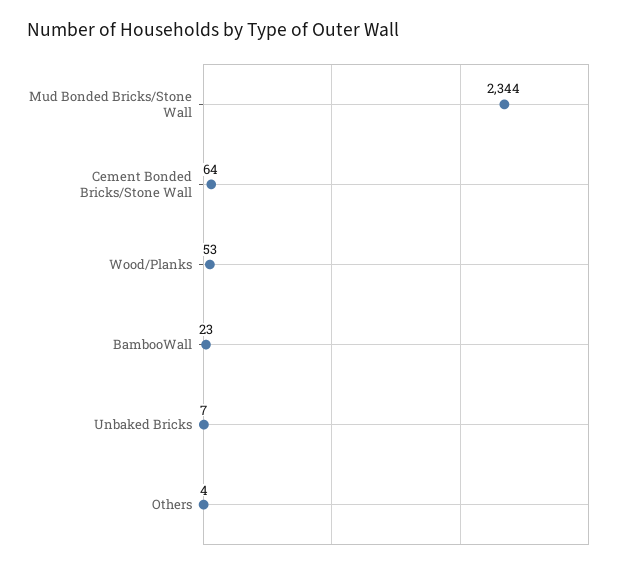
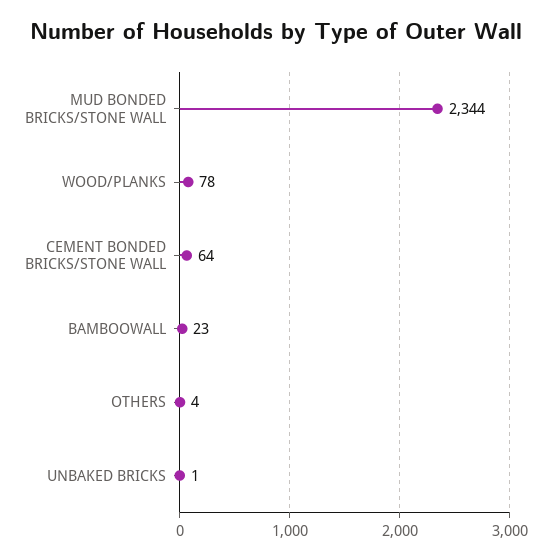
  {
    "Mud Bonded Bricks/Stone Wall": 2344,
    "Cement Bonded Bricks/Stone Wall": 64,
-   "Wood/Planks": 53,
+   "Wood/Planks": 78,
    "BambooWall": 23,
-   "Unbaked Bricks": 7,
+   "Unbaked Bricks": 1,
    "Others": 4
  }

